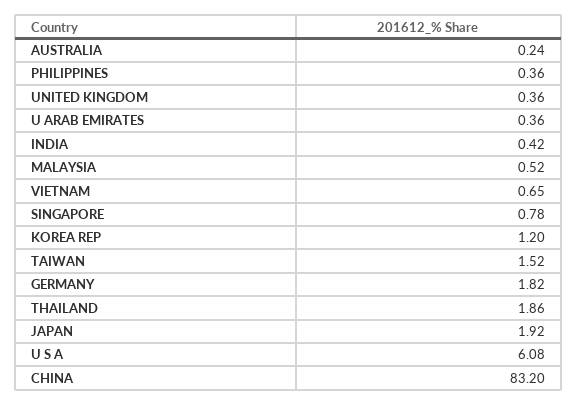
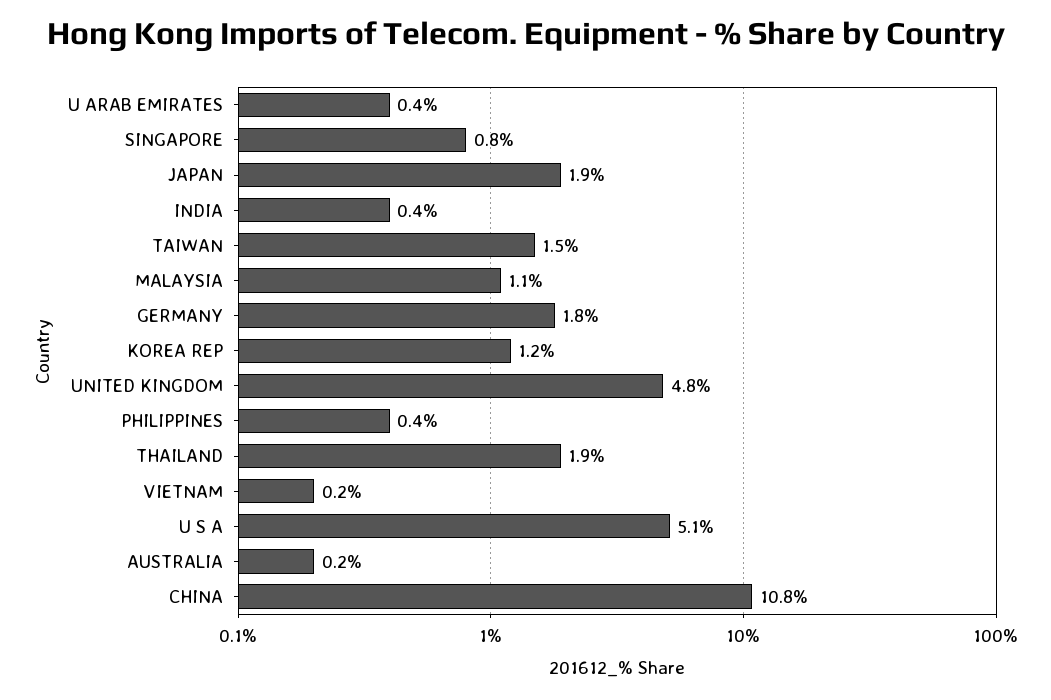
  {
    "AUSTRALIA": 0.24,
    "PHILIPPINES": 0.36,
-   "UNITED KINGDOM": 0.36,
+   "UNITED KINGDOM": 4.8,
    "U ARAB EMIRATES": 0.36,
    "INDIA": 0.42,
-   "MALAYSIA": 0.52,
+   "MALAYSIA": 1.1,
-   "VIETNAM": 0.65,
+   "VIETNAM": 0.2,
    "SINGAPORE": 0.78,
    "KOREA REP": 1.2,
    "TAIWAN": 1.52,
    "GERMANY": 1.82,
    "THAILAND": 1.86,
    "JAPAN": 1.92,
-   "U S A": 6.08,
+   "U S A": 5.1,
-   "CHINA": 83.2
+   "CHINA": 10.8
  }

